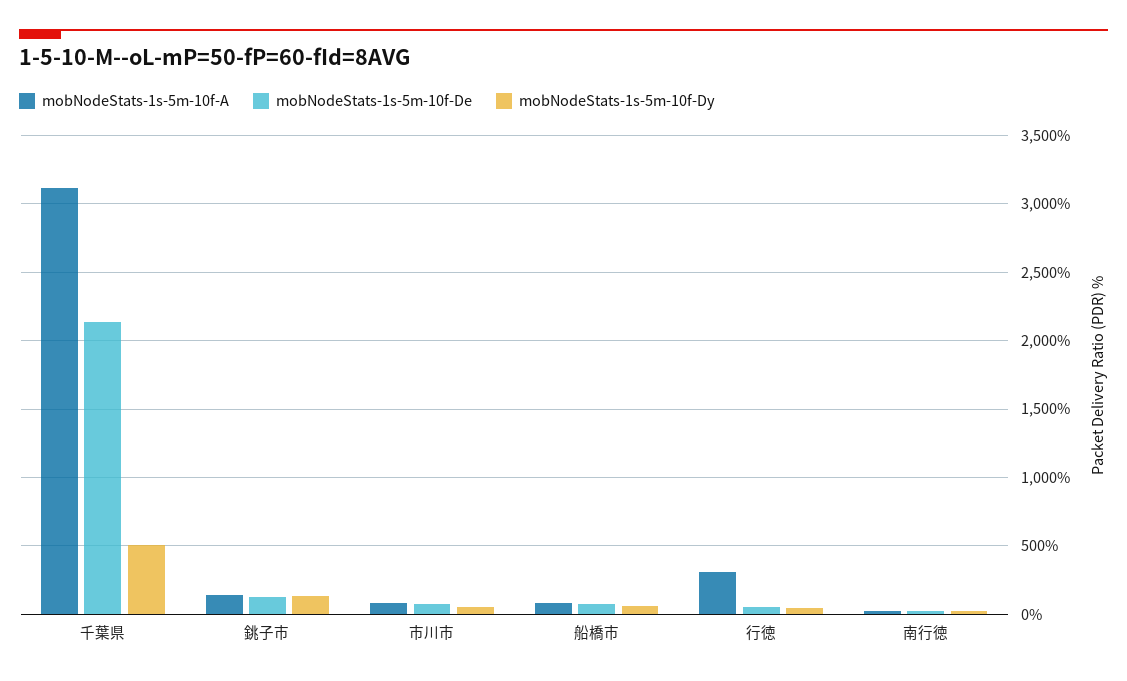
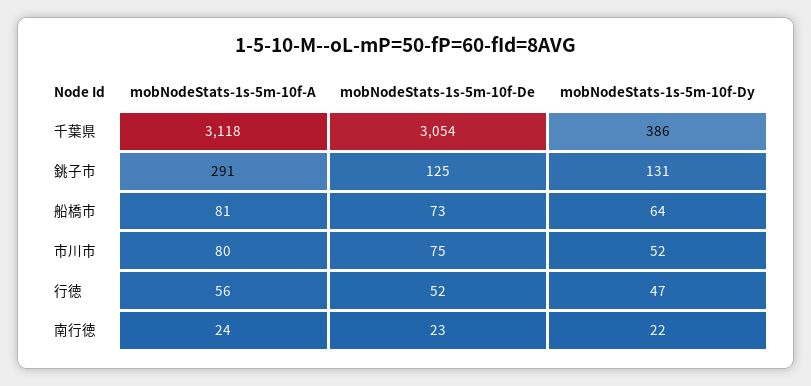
  {
    "mobNodeStats-1s-5m-10f-A": {
      "千葉県": 3118,
-     "銚子市": 150,
+     "銚子市": 291,
      "市川市": 80,
      "船橋市": 81,
-     "行徳": 300,
+     "行徳": 56,
      "南行徳": 24
    },
    "mobNodeStats-1s-5m-10f-De": {
-     "千葉県": 2150,
+     "千葉県": 3054,
      "銚子市": 125,
      "市川市": 75,
      "船橋市": 73,
      "行徳": 52,
      "南行徳": 23
    },
    "mobNodeStats-1s-5m-10f-Dy": {
-     "千葉県": 500,
+     "千葉県": 386,
      "銚子市": 131,
      "市川市": 52,
      "船橋市": 64,
      "行徳": 47,
      "南行徳": 22
    }
  }

